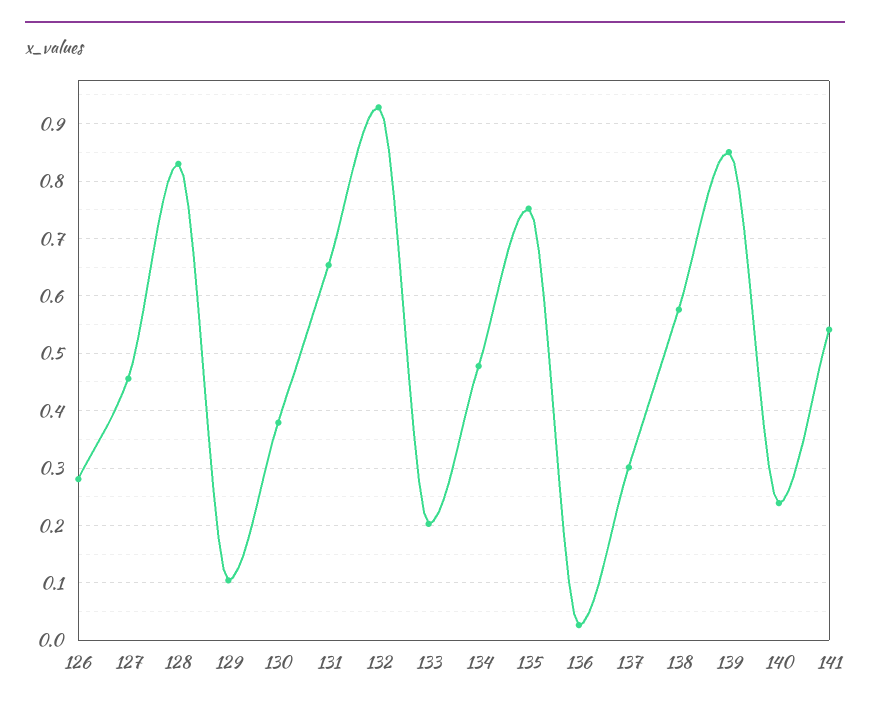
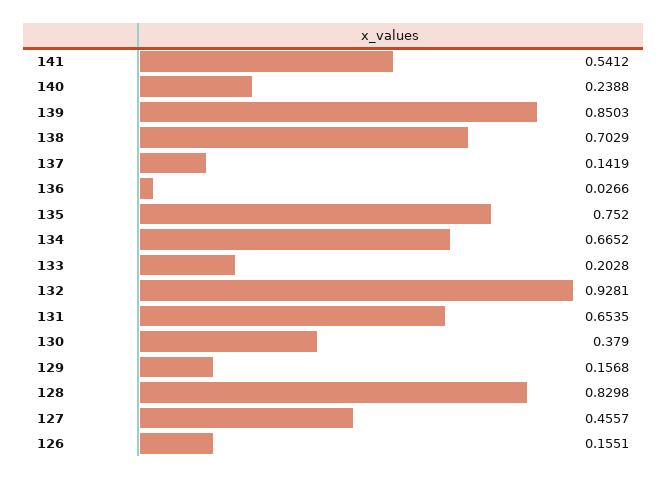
  {
-   "126": 0.28,
+   "126": 0.1551,
    "127": 0.4557,
    "128": 0.8298,
-   "129": 0.1,
+   "129": 0.1568,
    "130": 0.379,
    "131": 0.6535,
    "132": 0.9281,
    "133": 0.2028,
-   "134": 0.48,
+   "134": 0.6652,
    "135": 0.752,
    "136": 0.0266,
-   "137": 0.3,
+   "137": 0.1419,
-   "138": 0.58,
+   "138": 0.7029,
    "139": 0.8503,
    "140": 0.2388,
    "141": 0.5412
  }

